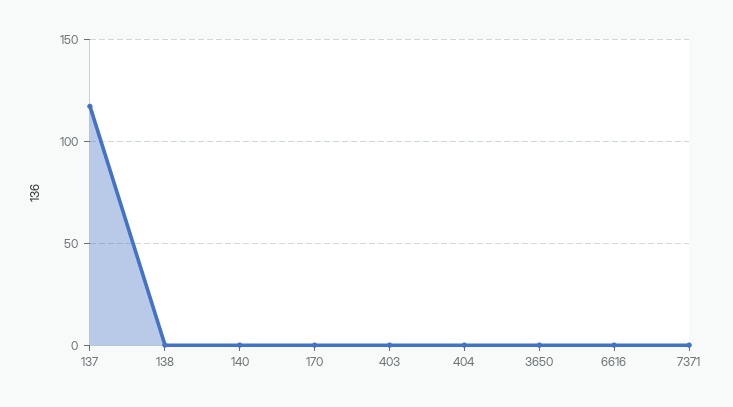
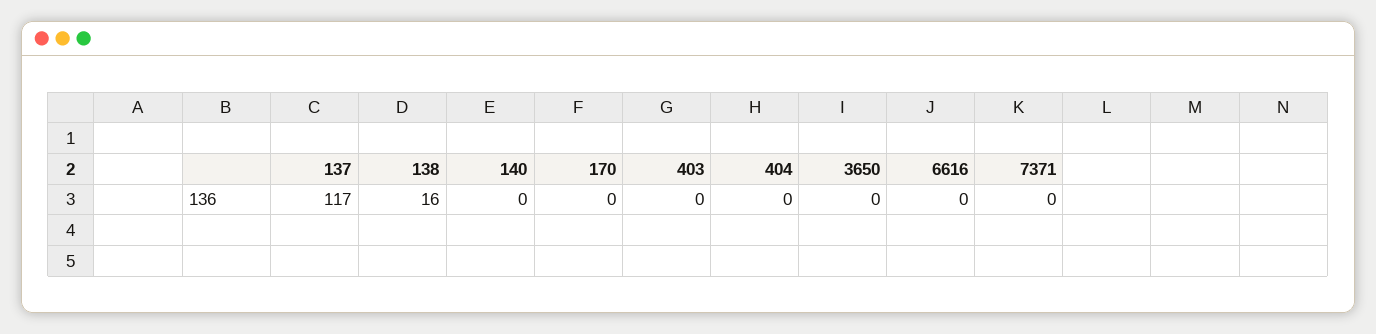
  {
    "137": 117,
-   "138": 0,
+   "138": 16,
    "140": 0,
    "170": 0,
    "403": 0,
    "404": 0,
    "3650": 0,
    "6616": 0,
    "7371": 0
  }

